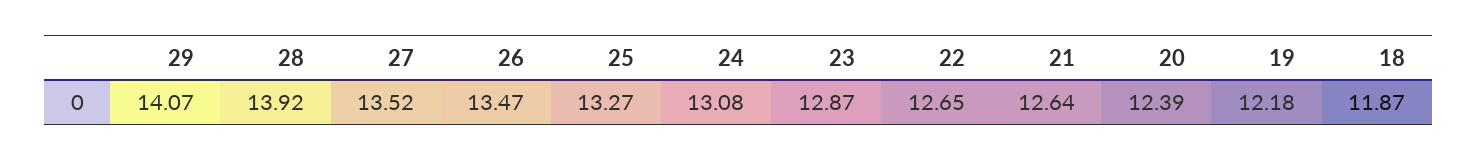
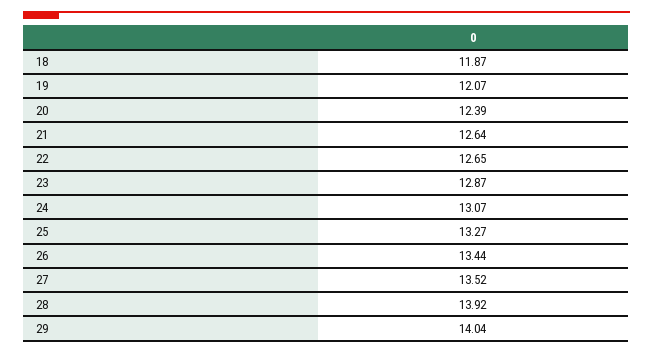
  {
-   "29": 14.07,
+   "29": 14.04,
    "28": 13.92,
    "27": 13.52,
-   "26": 13.47,
+   "26": 13.44,
    "25": 13.27,
-   "24": 13.08,
+   "24": 13.07,
    "23": 12.87,
    "22": 12.65,
    "21": 12.64,
    "20": 12.39,
-   "19": 12.18,
+   "19": 12.07,
    "18": 11.87
  }

